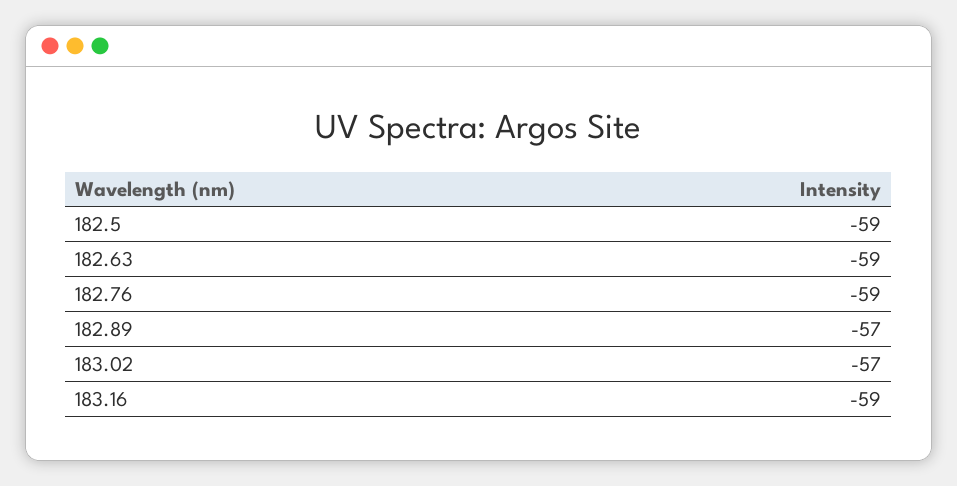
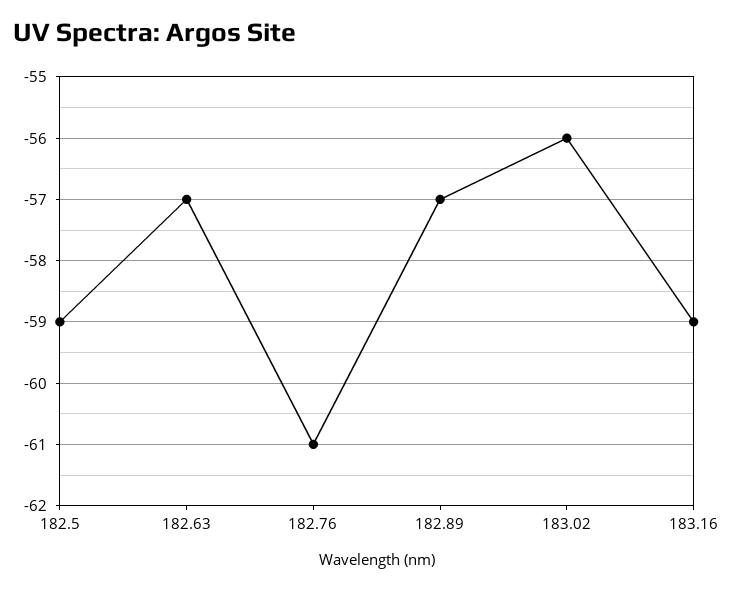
  {
    "182.5": -59,
-   "182.63": -59,
+   "182.63": -57,
-   "182.76": -59,
+   "182.76": -61,
    "182.89": -57,
-   "183.02": -57,
+   "183.02": -56,
    "183.16": -59
  }

